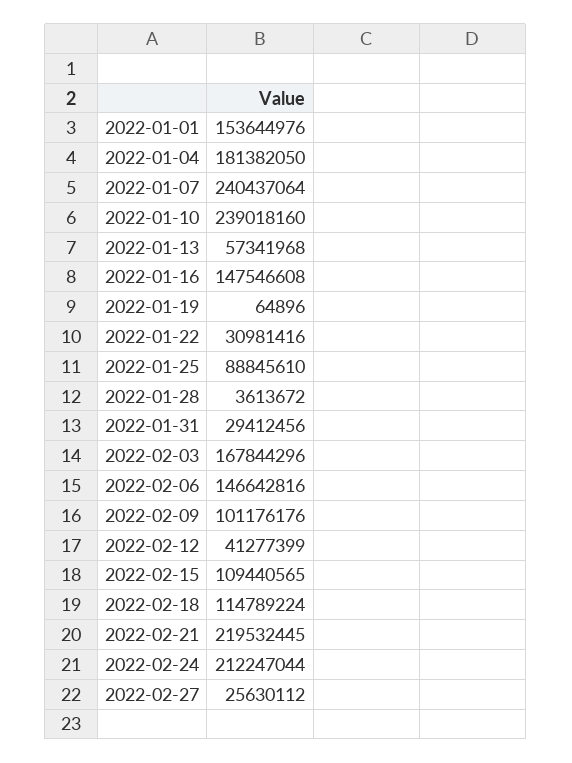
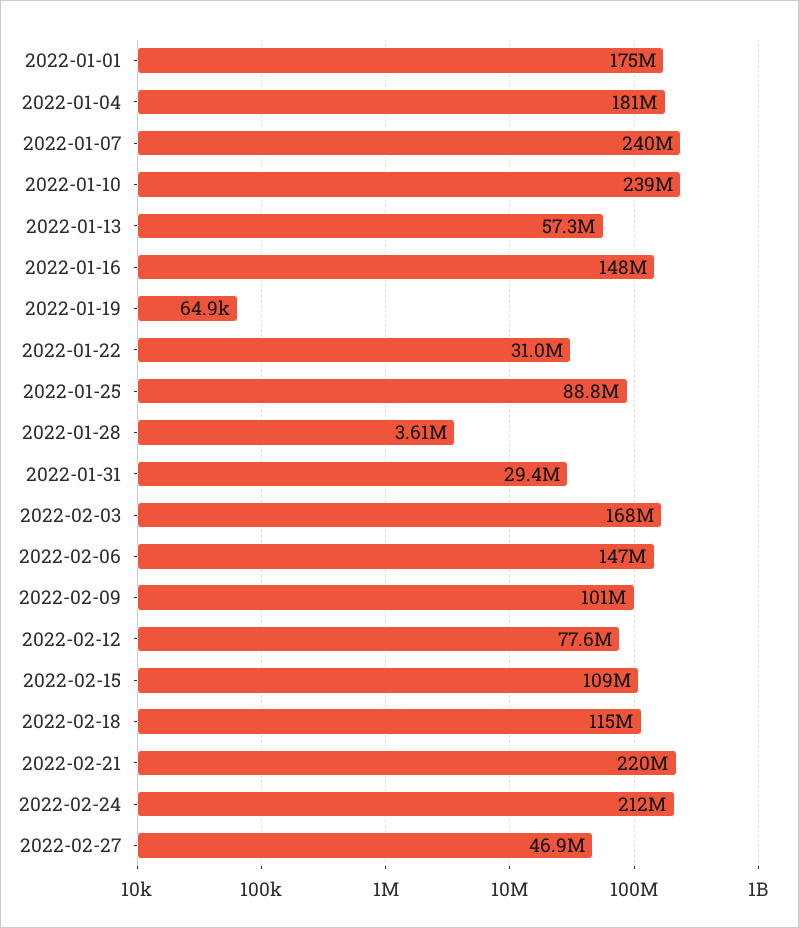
  {
-   "2022-01-01": 153644976,
+   "2022-01-01": 175000000,
    "2022-01-04": 181382050,
    "2022-01-07": 240437064,
    "2022-01-10": 239018160,
    "2022-01-13": 57341968,
    "2022-01-16": 147546608,
    "2022-01-19": 64896,
    "2022-01-22": 30981416,
    "2022-01-25": 88845610,
    "2022-01-28": 3613672,
    "2022-01-31": 29412456,
    "2022-02-03": 167844296,
    "2022-02-06": 146642816,
    "2022-02-09": 101176176,
-   "2022-02-12": 41277399,
+   "2022-02-12": 77600000,
    "2022-02-15": 109440565,
    "2022-02-18": 114789224,
    "2022-02-21": 219532445,
    "2022-02-24": 212247044,
-   "2022-02-27": 25630112
+   "2022-02-27": 46900000
  }

